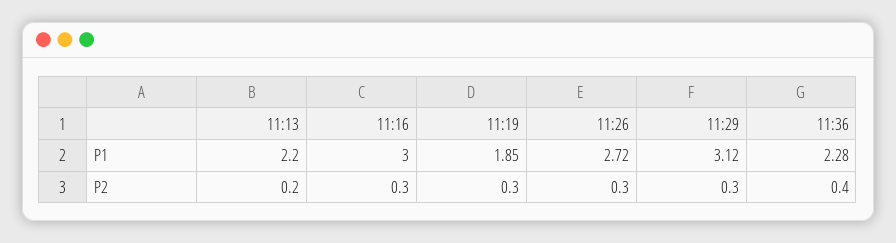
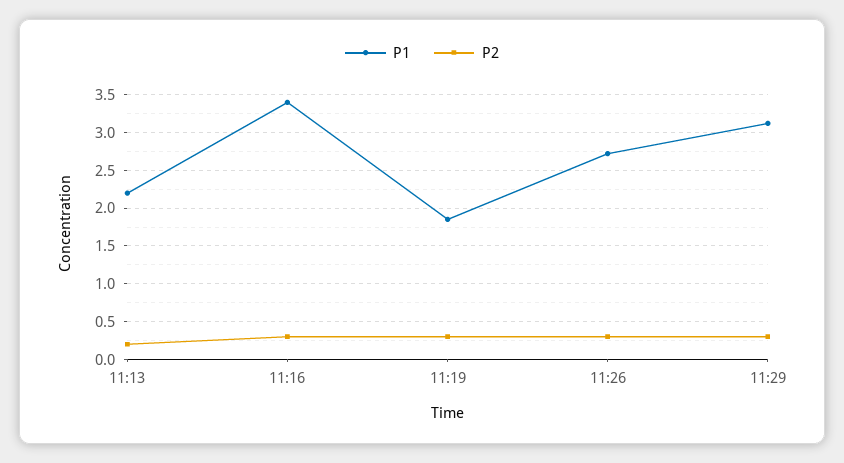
  {
    "P1": {
      "11:13": 2.2,
-     "11:16": 3,
+     "11:16": 3.4,
      "11:19": 1.85,
      "11:26": 2.72,
-     "11:29": 3.12,
+     "11:29": 3.12
-     "11:36": 2.28
    },
    "P2": {
      "11:13": 0.2,
      "11:16": 0.3,
      "11:19": 0.3,
      "11:26": 0.3,
-     "11:29": 0.3,
+     "11:29": 0.3
-     "11:36": 0.4
    }
  }

